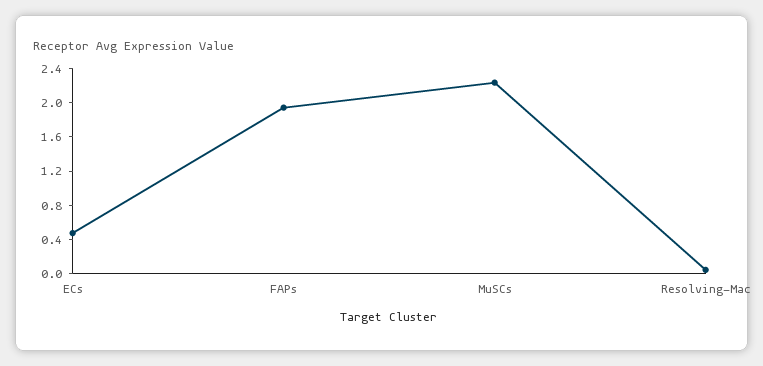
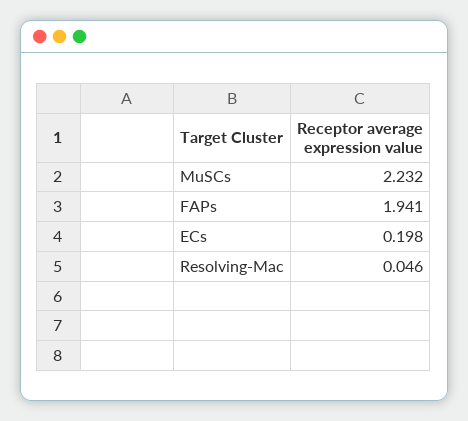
  {
-   "ECs": 0.5,
+   "ECs": 0.198,
    "FAPs": 1.941,
    "MuSCs": 2.232,
    "Resolving-Mac": 0.046
  }

